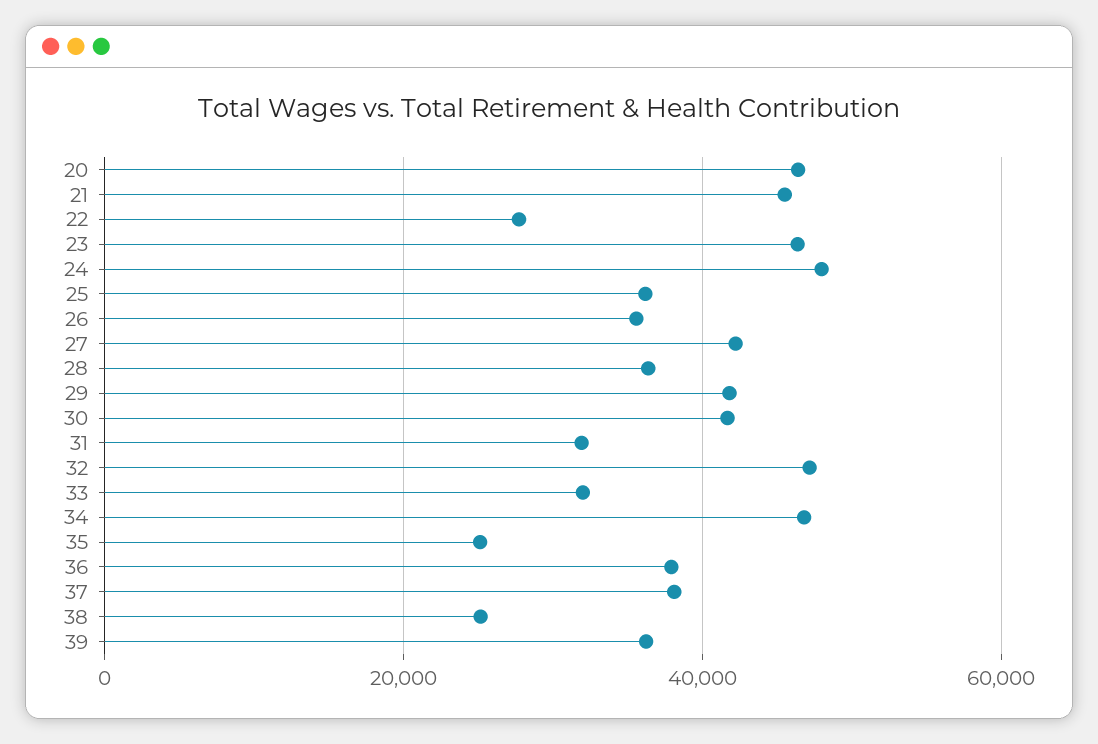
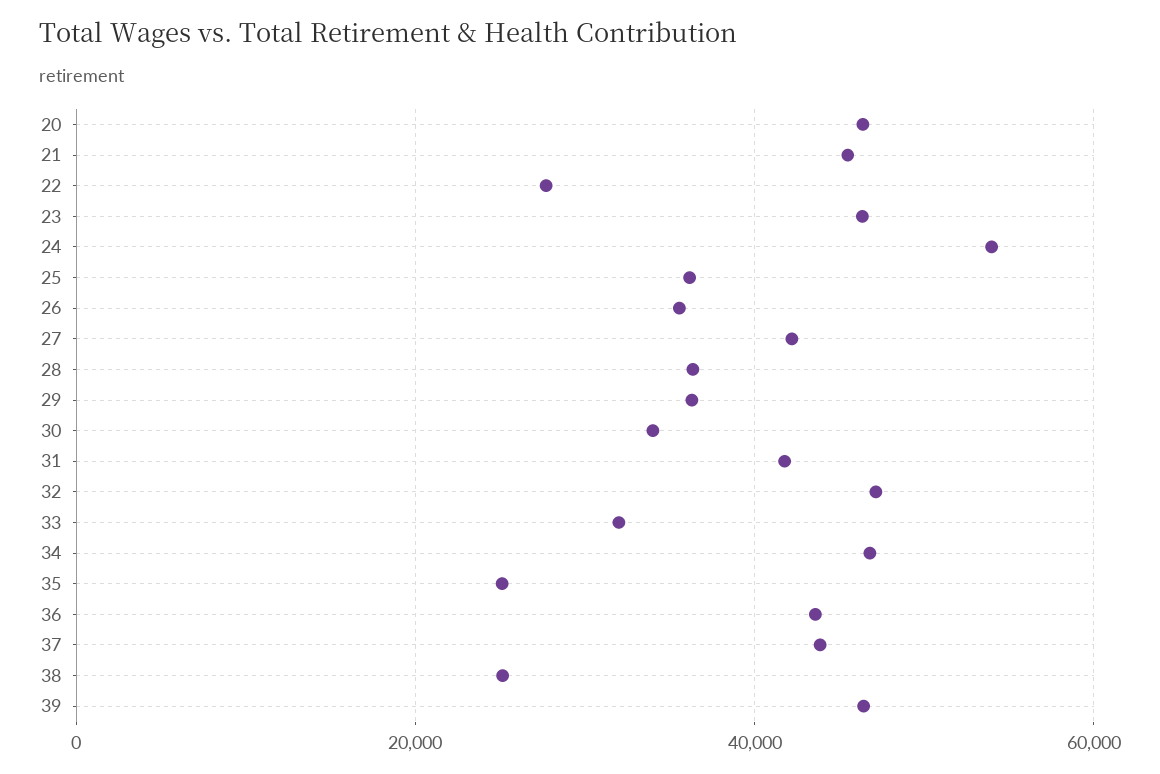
  {
    "20": 46000,
    "21": 46000,
    "22": 28000,
    "23": 46000,
-   "24": 48000,
+   "24": 54000,
    "25": 36000,
    "26": 36000,
    "27": 42000,
    "28": 36000,
-   "29": 42000,
+   "29": 36000,
-   "30": 42000,
+   "30": 34000,
-   "31": 32000,
+   "31": 42000,
    "32": 48000,
    "33": 32000,
    "34": 46000,
    "35": 26000,
-   "36": 38000,
+   "36": 44000,
-   "37": 38000,
+   "37": 44000,
    "38": 26000,
-   "39": 36000
+   "39": 46000
  }

